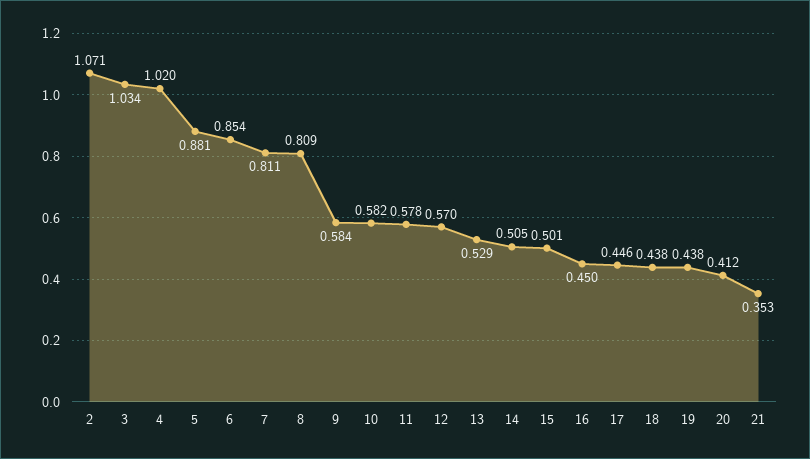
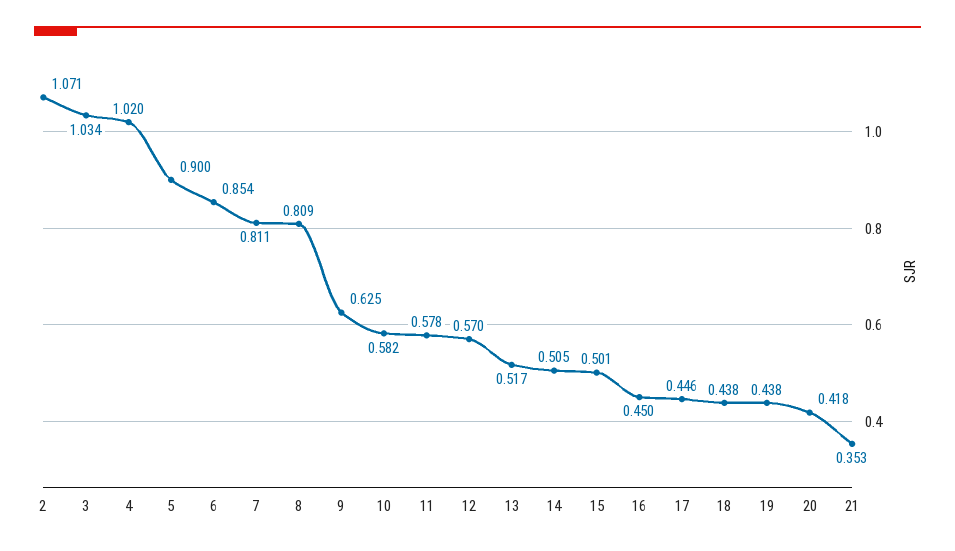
  {
    "2": 1.071,
    "3": 1.034,
    "4": 1.02,
-   "5": 0.881,
+   "5": 0.9,
    "6": 0.854,
    "7": 0.811,
    "8": 0.809,
-   "9": 0.584,
+   "9": 0.625,
    "10": 0.582,
    "11": 0.578,
    "12": 0.57,
-   "13": 0.529,
+   "13": 0.517,
    "14": 0.505,
    "15": 0.501,
    "16": 0.45,
    "17": 0.446,
    "18": 0.438,
    "19": 0.438,
-   "20": 0.412,
+   "20": 0.418,
    "21": 0.353
  }

